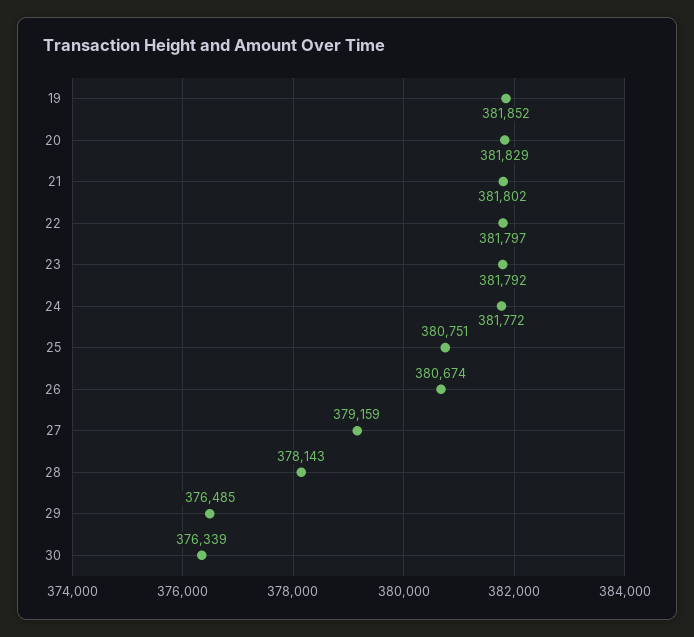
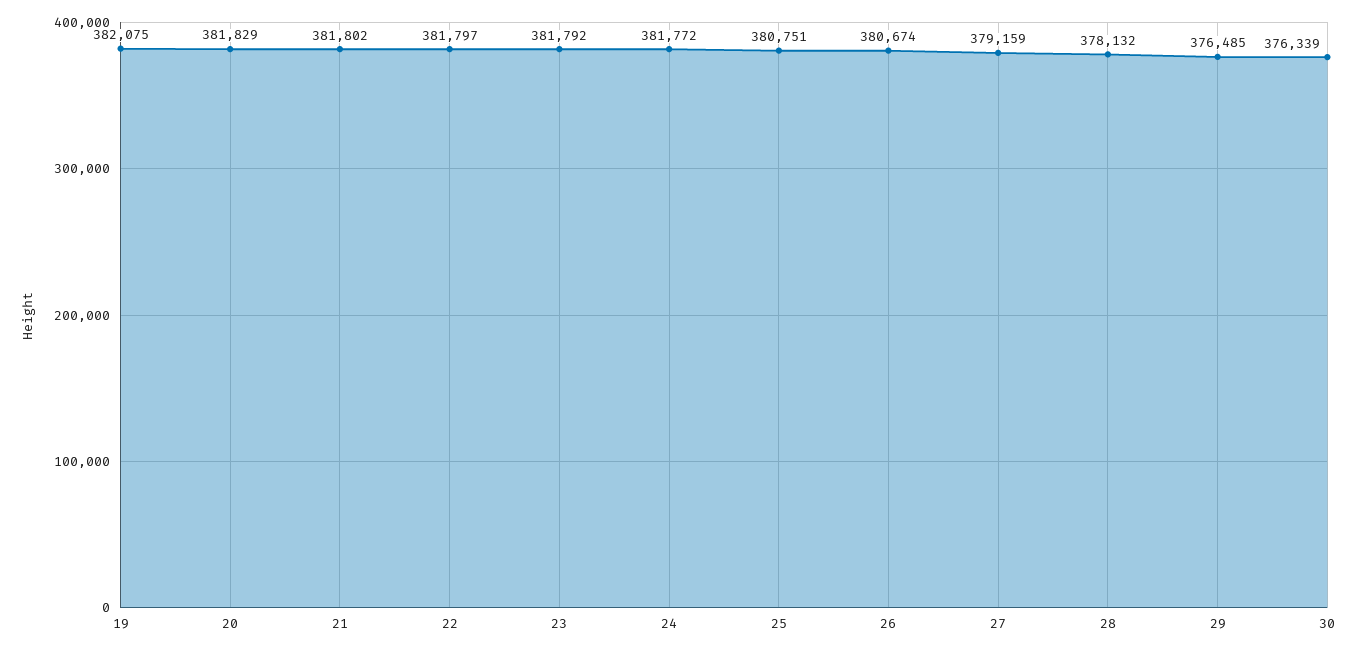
  {
-   "19": 381852,
+   "19": 382075,
    "20": 381829,
    "21": 381802,
    "22": 381797,
    "23": 381792,
    "24": 381772,
    "25": 380751,
    "26": 380674,
    "27": 379159,
-   "28": 378143,
+   "28": 378132,
    "29": 376485,
    "30": 376339
  }

